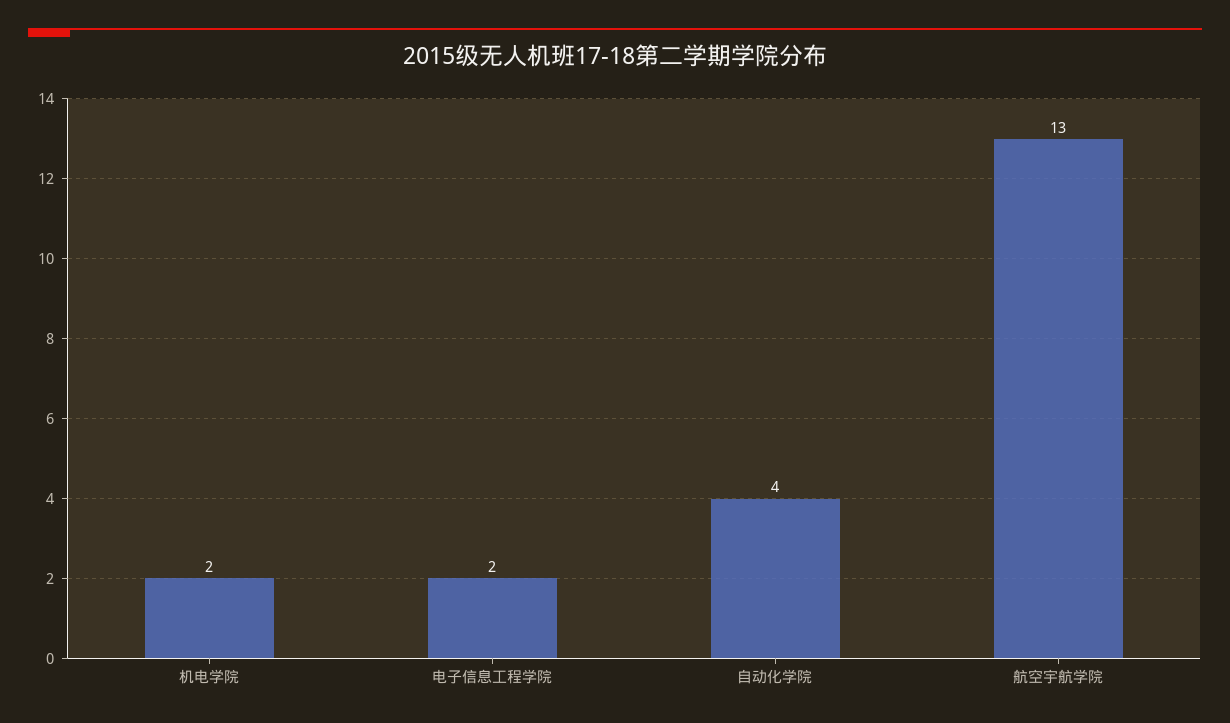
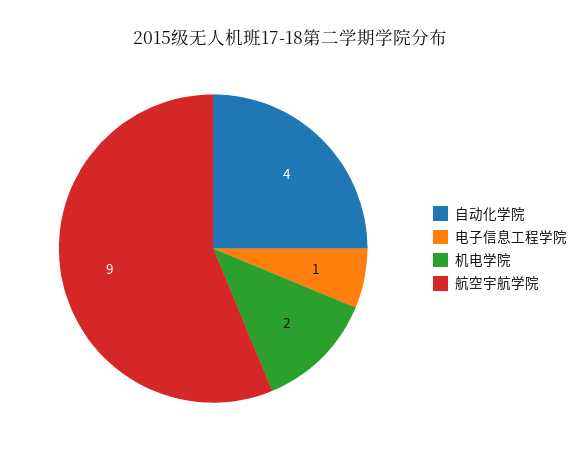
  {
    "机电学院": 2,
-   "电子信息工程学院": 2,
+   "电子信息工程学院": 1,
    "自动化学院": 4,
-   "航空宇航学院": 13
+   "航空宇航学院": 9
  }

